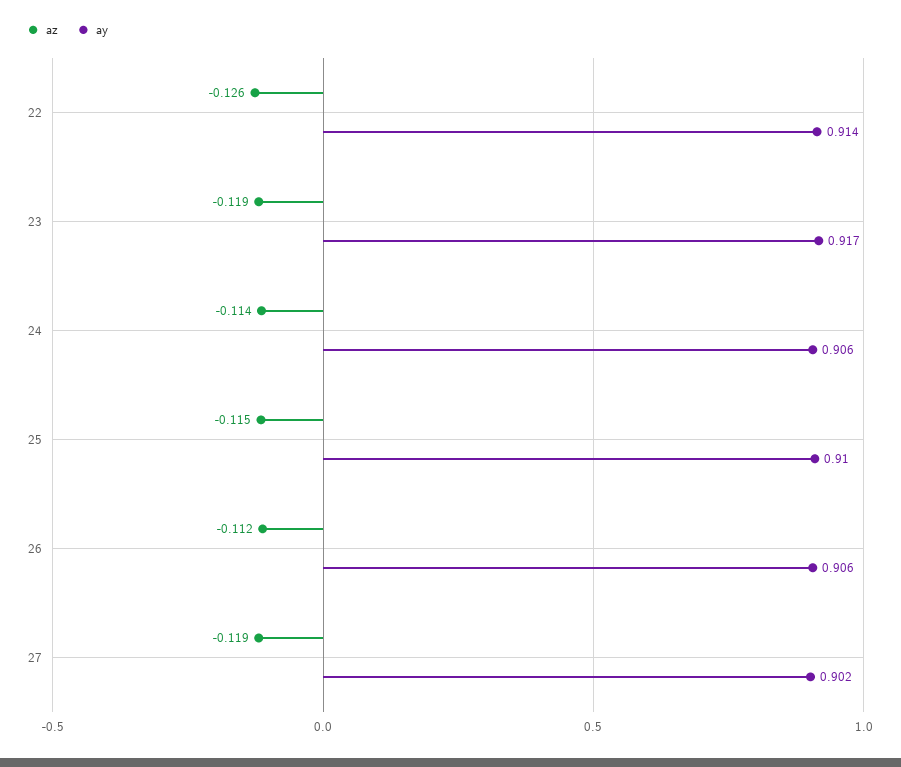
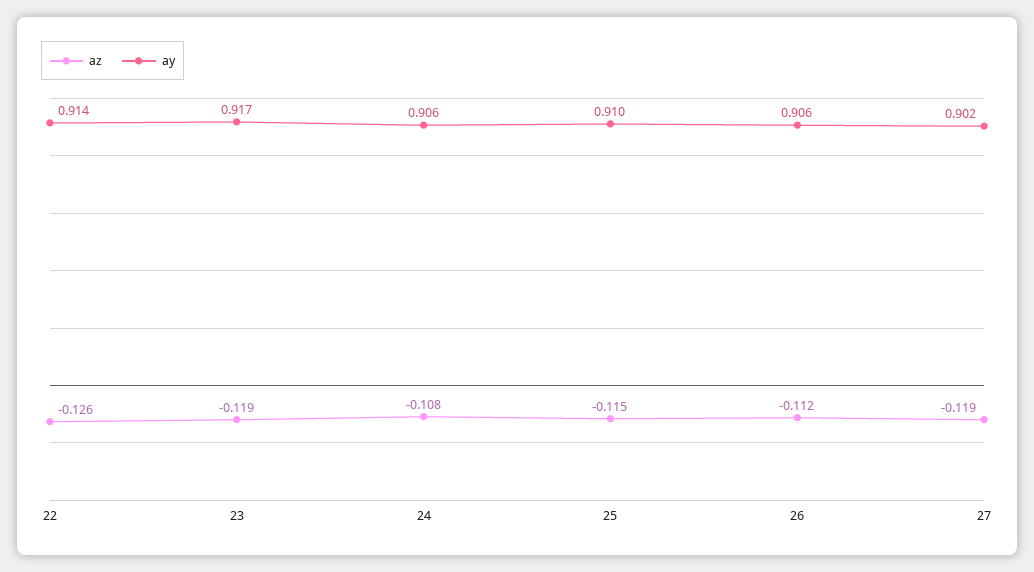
  {
    "az": {
      "22": -0.126,
      "23": -0.119,
-     "24": -0.114,
+     "24": -0.108,
      "25": -0.115,
      "26": -0.112,
      "27": -0.119
    },
    "ay": {
      "22": 0.914,
      "23": 0.917,
      "24": 0.906,
      "25": 0.91,
      "26": 0.906,
      "27": 0.902
    }
  }

